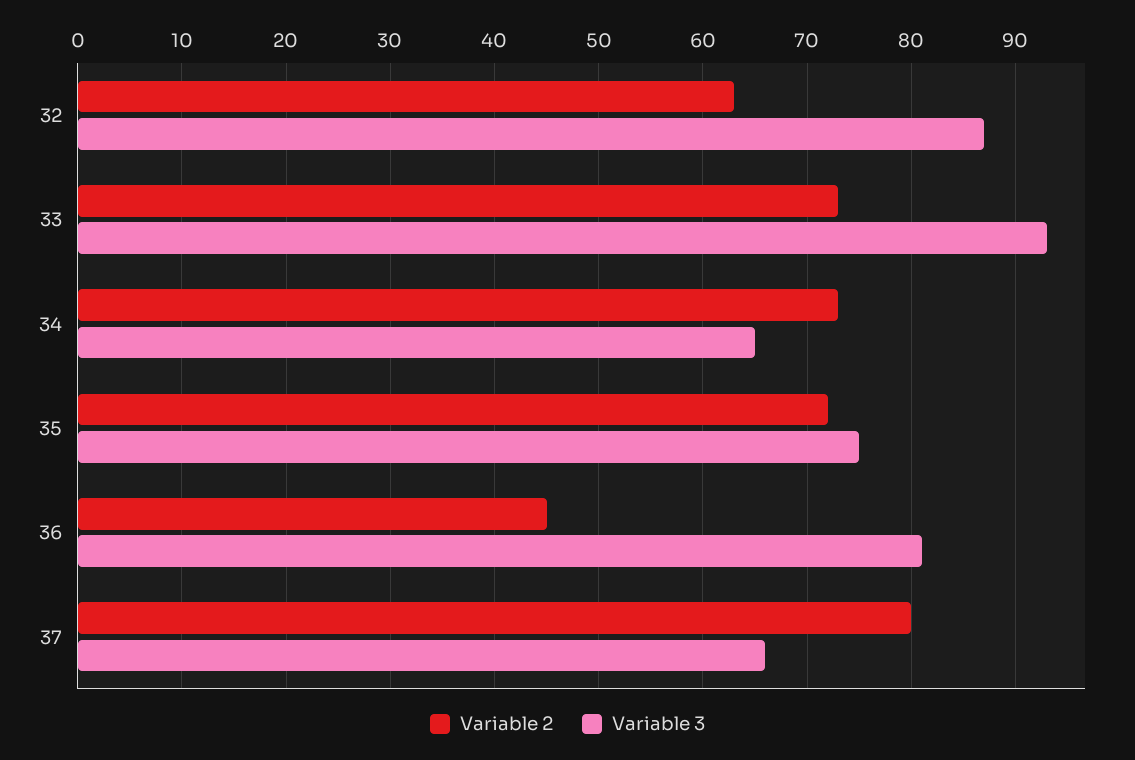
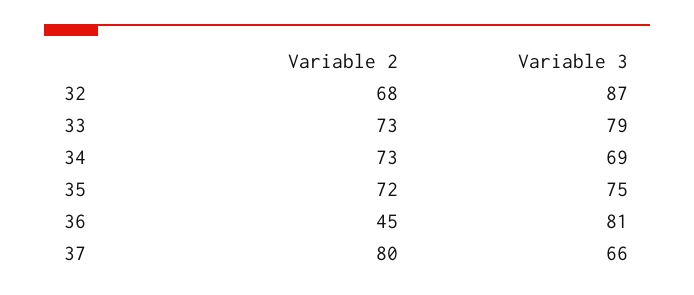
  {
    "Variable 2": {
-     "32": 63,
+     "32": 68,
      "33": 73,
      "34": 73,
      "35": 72,
      "36": 45,
      "37": 80
    },
    "Variable 3": {
      "32": 87,
-     "33": 93,
+     "33": 79,
-     "34": 65,
+     "34": 69,
      "35": 75,
      "36": 81,
      "37": 66
    }
  }

